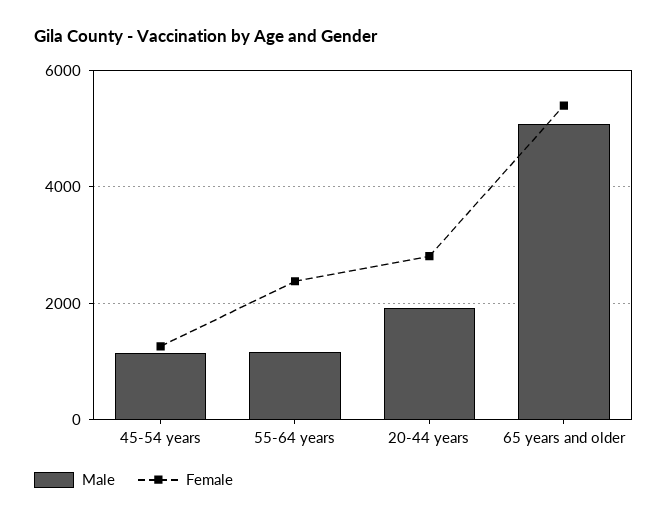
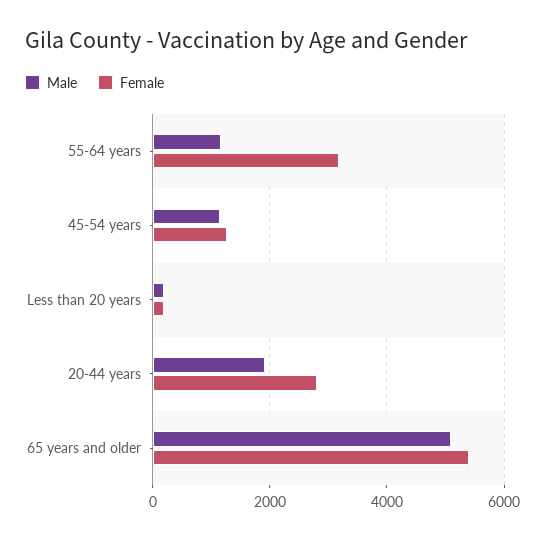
  {
    "Male": {
      "45-54 years": 1200,
      "55-64 years": 1200,
      "20-44 years": 2000,
-     "65 years and older": 5000
+     "65 years and older": 5000,
+     "Less than 20 years": 200
    },
    "Female": {
      "45-54 years": 1200,
-     "55-64 years": 2400,
+     "55-64 years": 3200,
      "20-44 years": 2800,
-     "65 years and older": 5400
+     "65 years and older": 5400,
+     "Less than 20 years": 200
    }
  }

